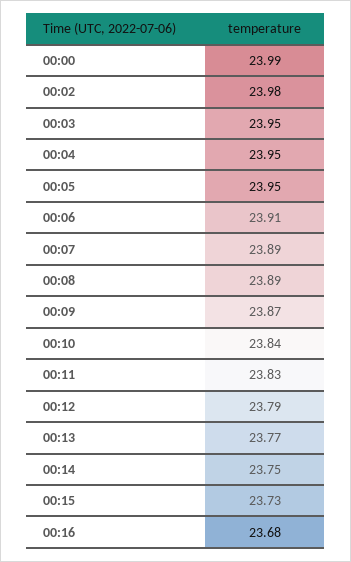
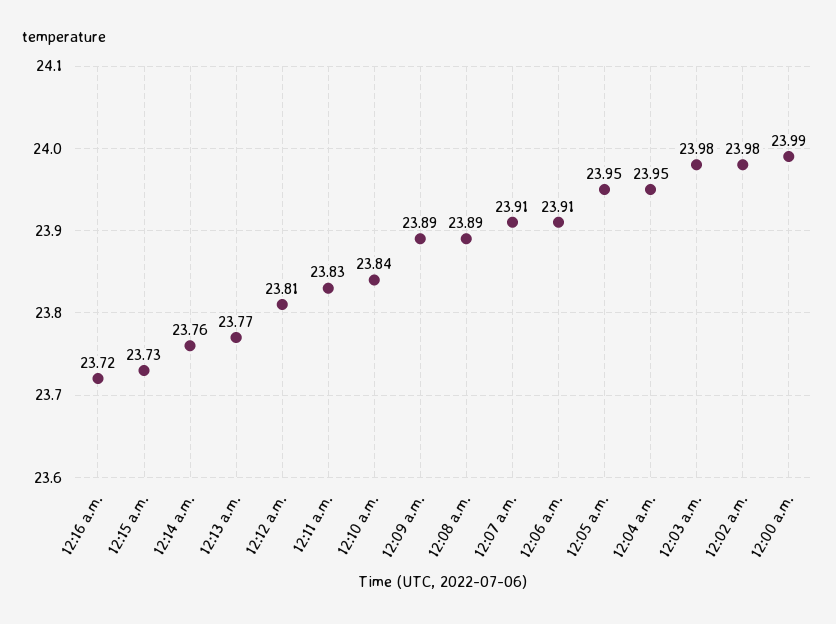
  {
    "00:00": 23.99,
    "00:02": 23.98,
-   "00:03": 23.95,
+   "00:03": 23.98,
    "00:04": 23.95,
    "00:05": 23.95,
    "00:06": 23.91,
-   "00:07": 23.89,
+   "00:07": 23.91,
    "00:08": 23.89,
-   "00:09": 23.87,
+   "00:09": 23.89,
    "00:10": 23.84,
    "00:11": 23.83,
-   "00:12": 23.79,
+   "00:12": 23.81,
    "00:13": 23.77,
-   "00:14": 23.75,
+   "00:14": 23.76,
    "00:15": 23.73,
-   "00:16": 23.68
+   "00:16": 23.72
  }

